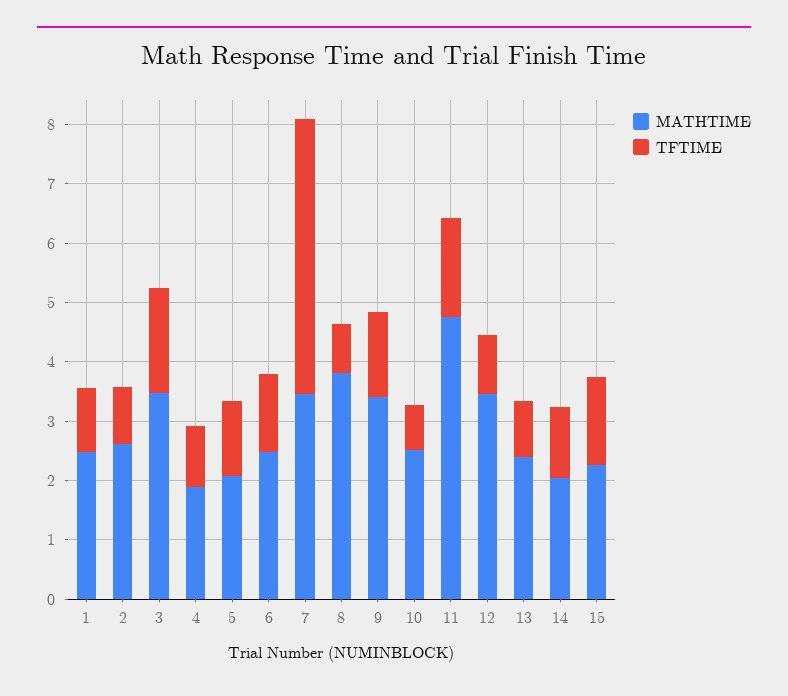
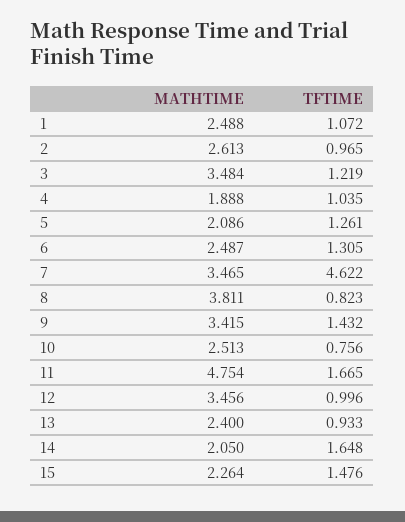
  {
    "MATHTIME": {
      "1": 2.488,
      "2": 2.613,
      "3": 3.484,
      "4": 1.888,
      "5": 2.086,
      "6": 2.487,
      "7": 3.465,
      "8": 3.811,
      "9": 3.415,
      "10": 2.513,
      "11": 4.754,
      "12": 3.456,
      "13": 2.4,
      "14": 2.05,
      "15": 2.264
    },
    "TFTIME": {
      "1": 1.072,
      "2": 0.965,
-     "3": 1.8,
+     "3": 1.219,
      "4": 1.035,
      "5": 1.261,
      "6": 1.305,
      "7": 4.622,
      "8": 0.823,
      "9": 1.432,
      "10": 0.756,
      "11": 1.665,
      "12": 0.996,
      "13": 0.933,
-     "14": 1.2,
+     "14": 1.648,
      "15": 1.476
    }
  }

